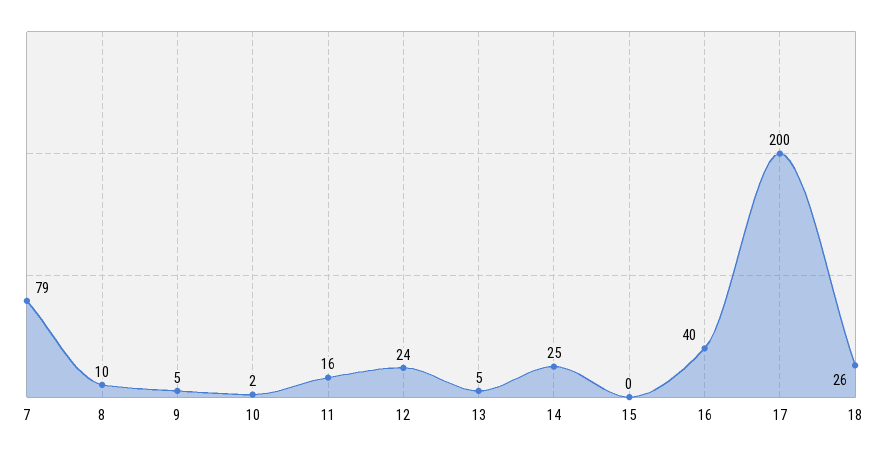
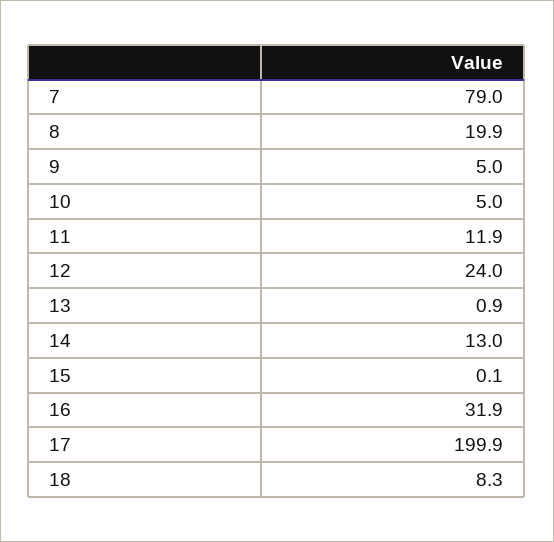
  {
    "7": 79,
-   "8": 10,
+   "8": 19.9,
    "9": 5,
-   "10": 2,
+   "10": 5,
-   "11": 16,
+   "11": 11.9,
    "12": 24,
-   "13": 5,
+   "13": 0.9,
-   "14": 25,
+   "14": 13,
    "15": 0.1,
-   "16": 40,
+   "16": 31.9,
    "17": 199.9,
-   "18": 26
+   "18": 8.3
  }

